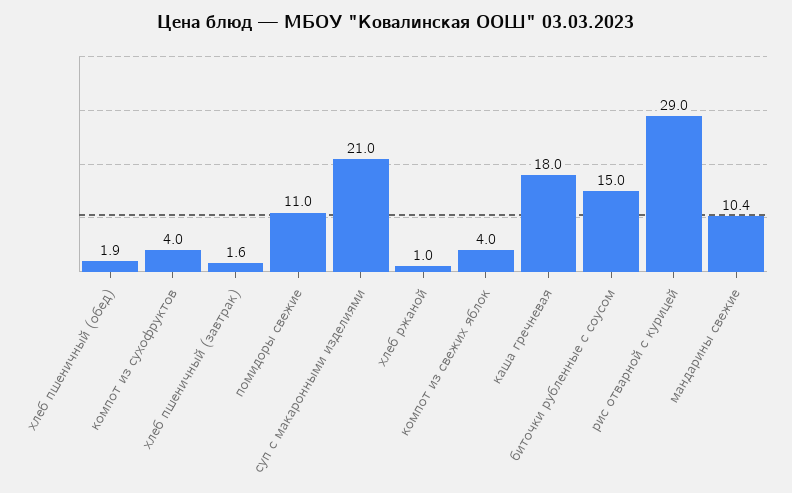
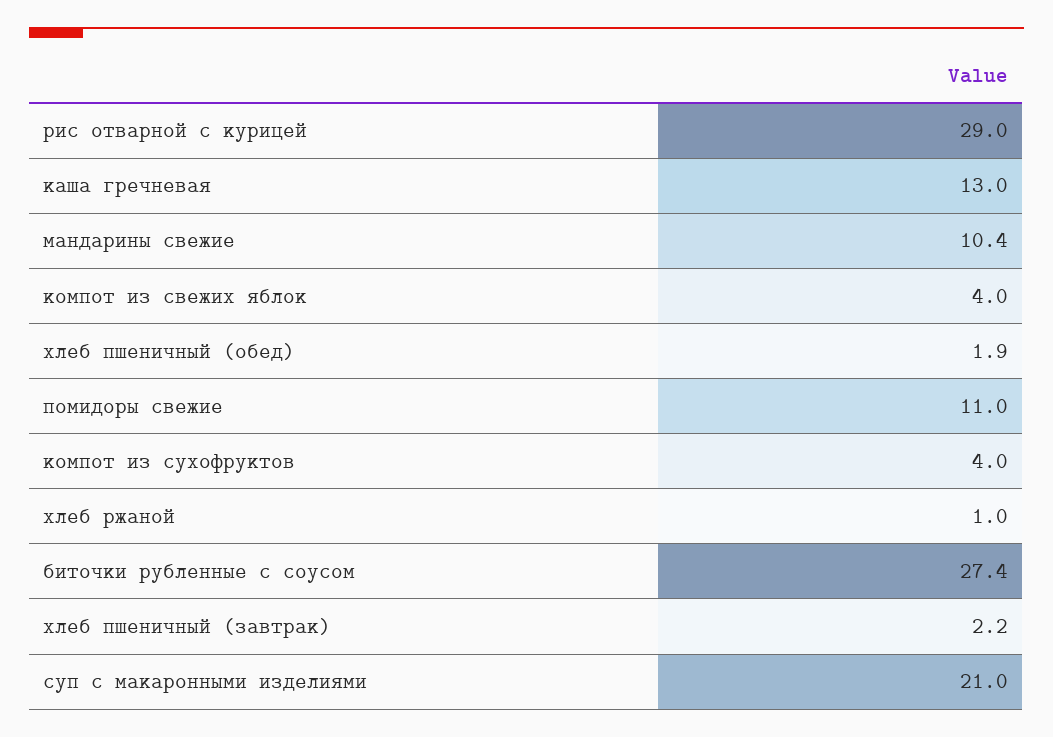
  {
    "хлеб пшеничный (обед)": 1.9,
    "компот из сухофруктов": 4,
-   "хлеб пшеничный (завтрак)": 1.6,
+   "хлеб пшеничный (завтрак)": 2.2,
    "помидоры свежие": 11,
    "суп с макаронными изделиями": 21,
    "хлеб ржаной": 1,
    "компот из свежих яблок": 4,
-   "каша гречневая": 18,
+   "каша гречневая": 13,
-   "биточки рубленные с соусом": 15,
+   "биточки рубленные с соусом": 27.4,
    "рис отварной с курицей": 29,
    "мандарины свежие": 10.4
  }

